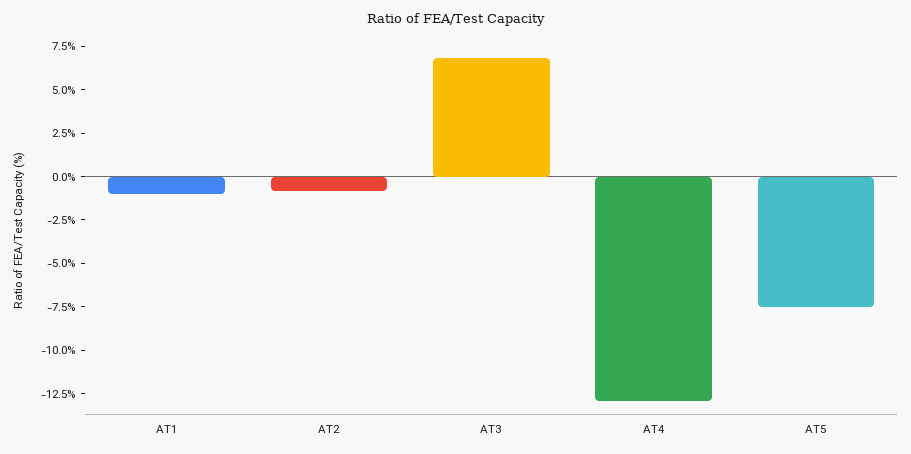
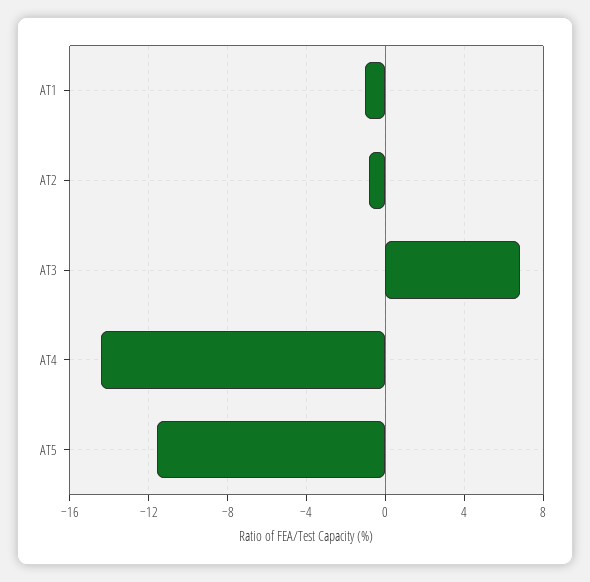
  {
    "AT1": -1,
    "AT2": -1,
    "AT3": 7,
-   "AT4": -13,
+   "AT4": -14.5,
-   "AT5": -7.5
+   "AT5": -11.5
  }

